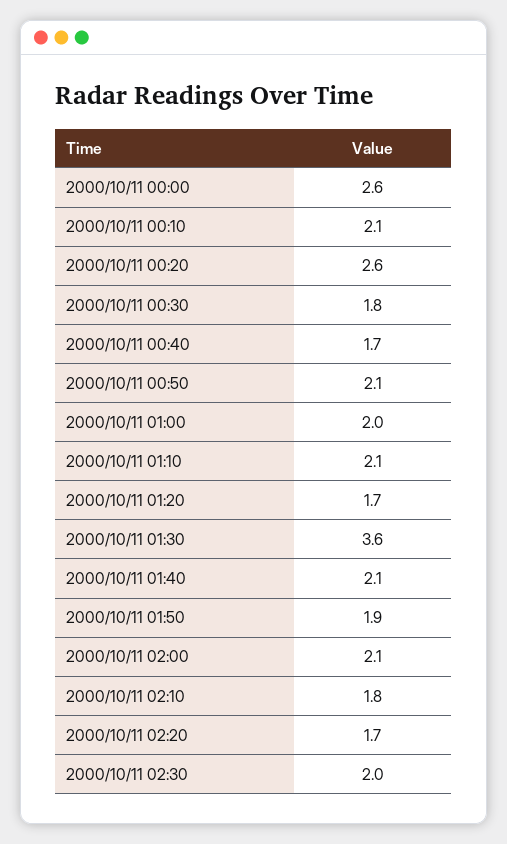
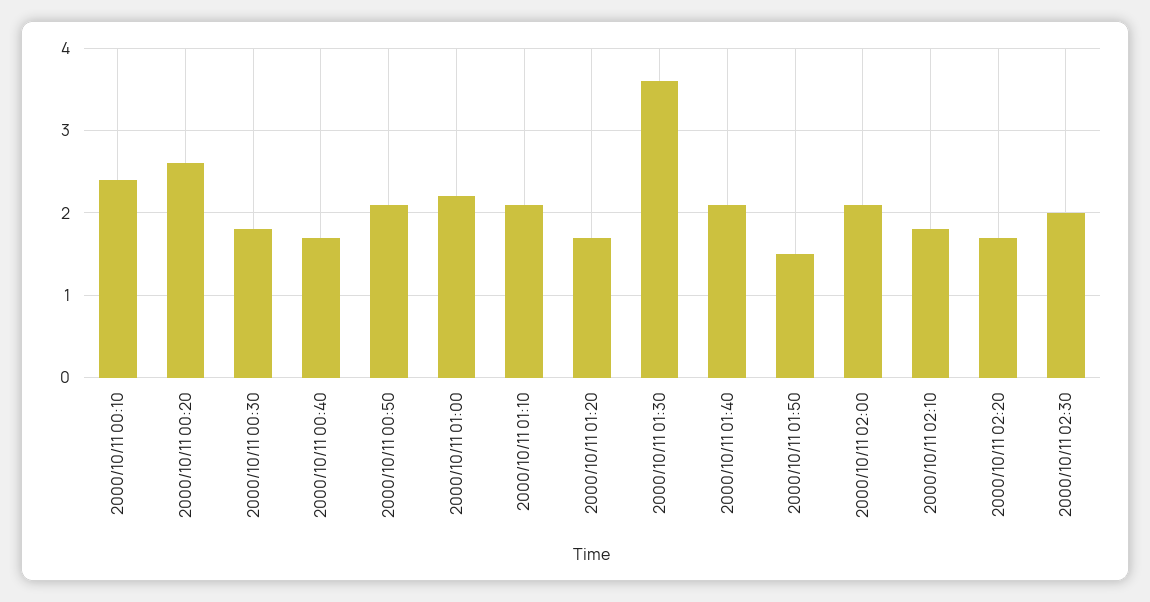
  {
-   "2000/10/11 00:00": 2.6,
-   "2000/10/11 00:10": 2.1,
+   "2000/10/11 00:10": 2.4,
    "2000/10/11 00:20": 2.6,
    "2000/10/11 00:30": 1.8,
    "2000/10/11 00:40": 1.7,
    "2000/10/11 00:50": 2.1,
-   "2000/10/11 01:00": 2,
+   "2000/10/11 01:00": 2.2,
    "2000/10/11 01:10": 2.1,
    "2000/10/11 01:20": 1.7,
    "2000/10/11 01:30": 3.6,
    "2000/10/11 01:40": 2.1,
-   "2000/10/11 01:50": 1.9,
+   "2000/10/11 01:50": 1.5,
    "2000/10/11 02:00": 2.1,
    "2000/10/11 02:10": 1.8,
    "2000/10/11 02:20": 1.7,
    "2000/10/11 02:30": 2
  }

